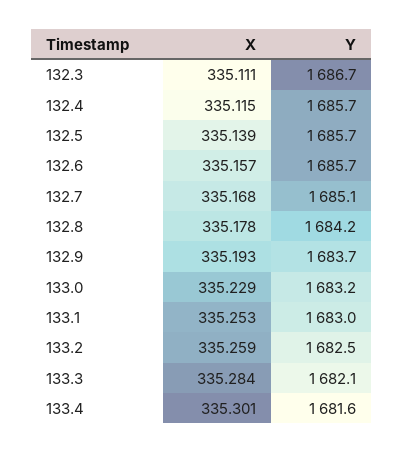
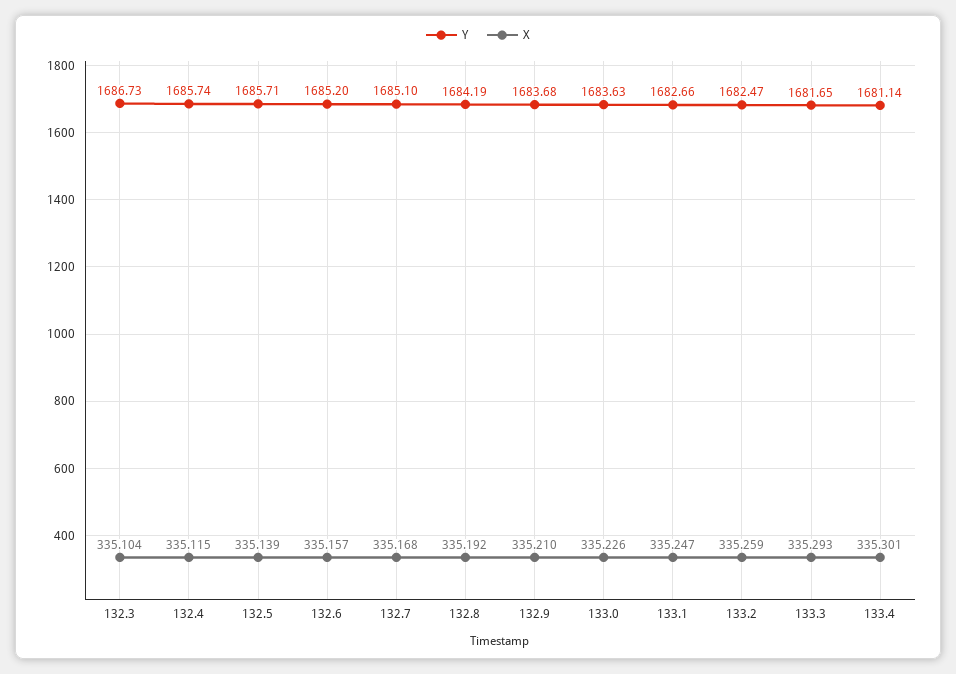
  {
    "X": {
-     "132.3": 335.111,
+     "132.3": 335.104,
      "132.4": 335.115,
      "132.5": 335.139,
      "132.6": 335.157,
      "132.7": 335.168,
-     "132.8": 335.178,
+     "132.8": 335.192,
-     "132.9": 335.193,
+     "132.9": 335.21,
-     "133.0": 335.229,
+     "133.0": 335.226,
-     "133.1": 335.253,
+     "133.1": 335.247,
      "133.2": 335.259,
-     "133.3": 335.284,
+     "133.3": 335.293,
      "133.4": 335.301
    },
    "Y": {
      "132.3": 1686.73,
      "132.4": 1685.74,
      "132.5": 1685.71,
-     "132.6": 1685.7,
+     "132.6": 1685.2,
      "132.7": 1685.1,
      "132.8": 1684.19,
      "132.9": 1683.68,
-     "133.0": 1683.2,
+     "133.0": 1683.63,
-     "133.1": 1683,
+     "133.1": 1682.66,
      "133.2": 1682.47,
-     "133.3": 1682.1,
+     "133.3": 1681.65,
-     "133.4": 1681.6
+     "133.4": 1681.14
    }
  }

